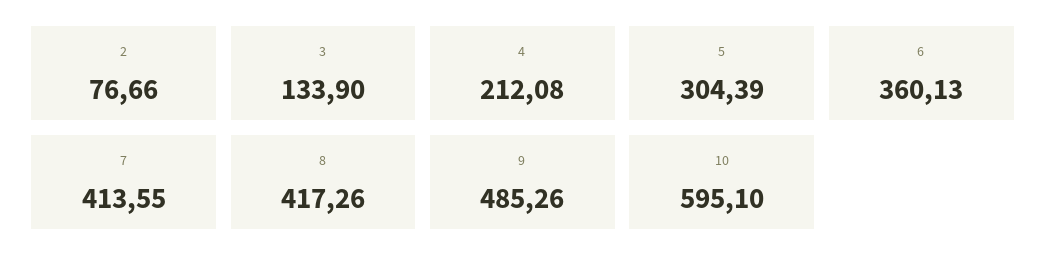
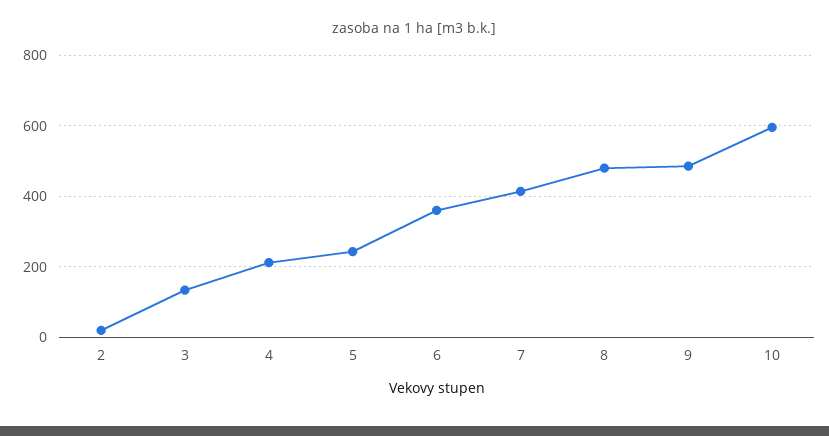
  {
-   "2": 76.66,
+   "2": 20,
    "3": 133.9,
    "4": 212.08,
-   "5": 304.39,
+   "5": 240,
    "6": 360.13,
    "7": 413.55,
-   "8": 417.26,
+   "8": 480,
    "9": 485.26,
    "10": 595.1
  }

